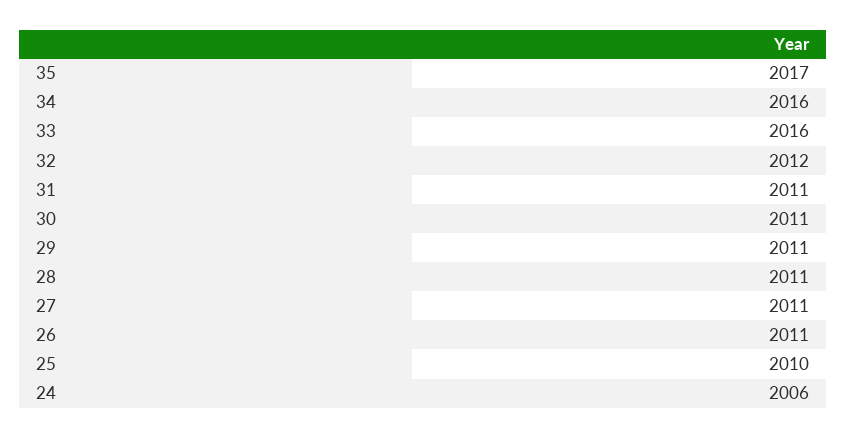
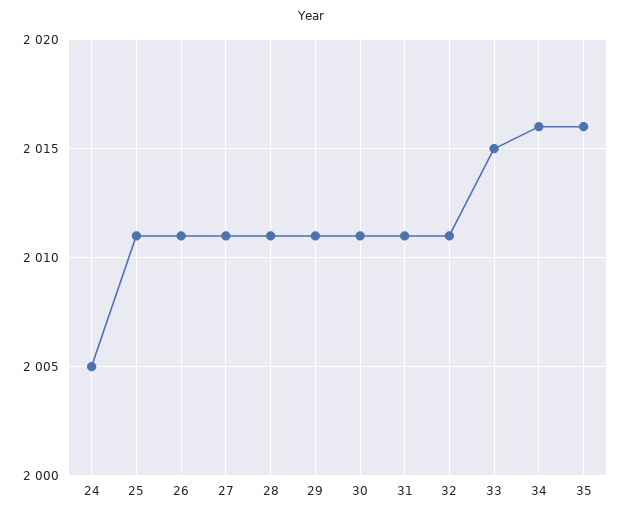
  {
-   "35": 2017,
+   "35": 2016,
    "34": 2016,
-   "33": 2016,
+   "33": 2015,
-   "32": 2012,
+   "32": 2011,
    "31": 2011,
    "30": 2011,
    "29": 2011,
    "28": 2011,
    "27": 2011,
    "26": 2011,
-   "25": 2010,
+   "25": 2011,
-   "24": 2006
+   "24": 2005
  }

